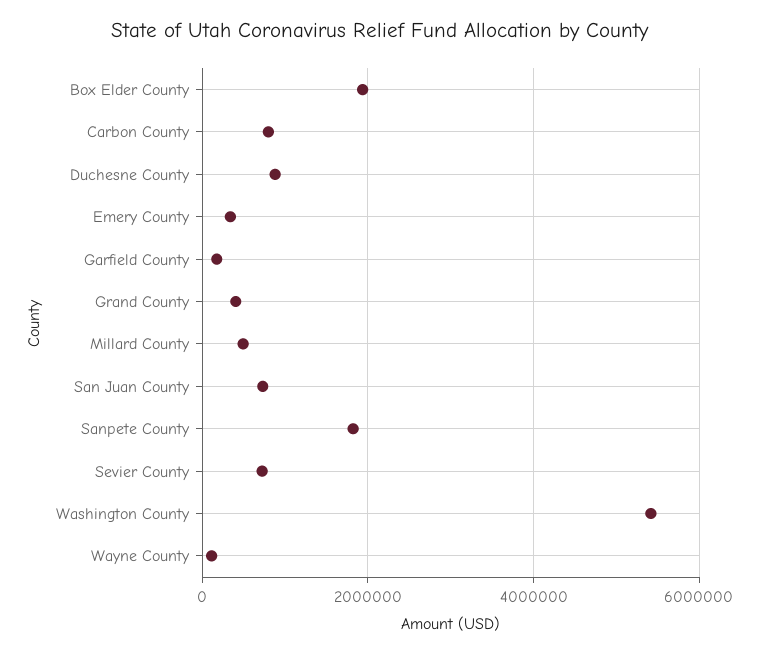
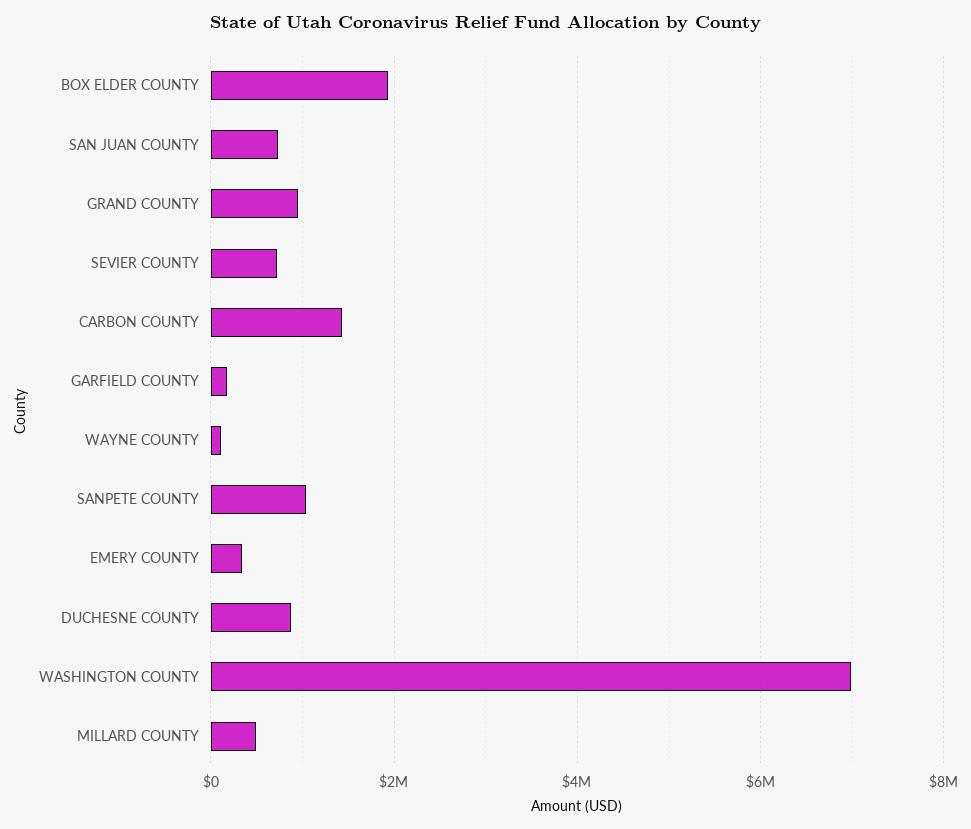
  {
    "Box Elder County": 2000000,
-   "Carbon County": 800000,
+   "Carbon County": 1400000,
    "Duchesne County": 800000,
    "Emery County": 400000,
    "Garfield County": 200000,
-   "Grand County": 400000,
+   "Grand County": 1000000,
    "Millard County": 400000,
    "San Juan County": 800000,
-   "Sanpete County": 1800000,
+   "Sanpete County": 1000000,
    "Sevier County": 800000,
-   "Washington County": 5400000,
+   "Washington County": 7000000,
    "Wayne County": 200000
  }

